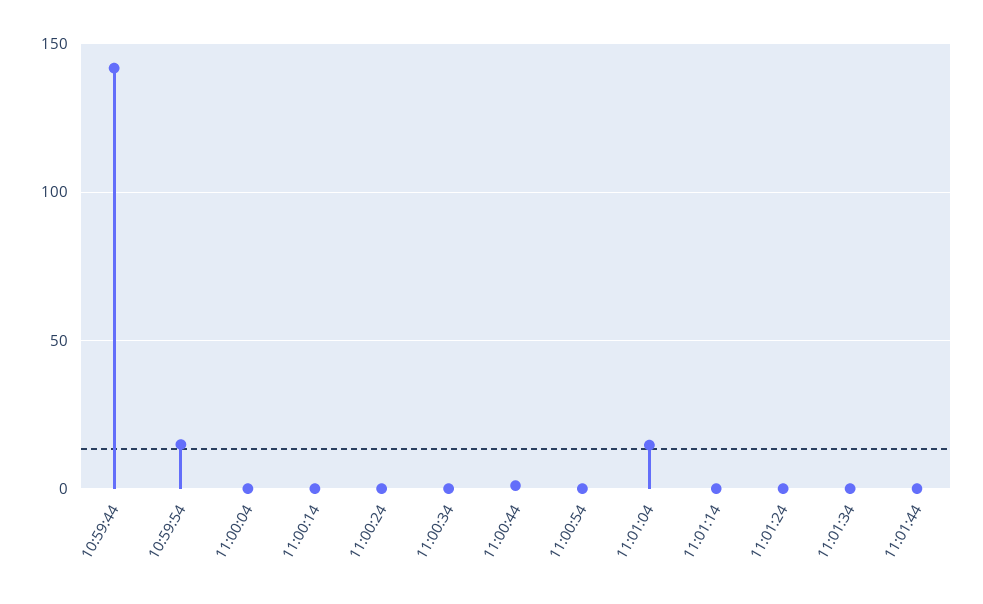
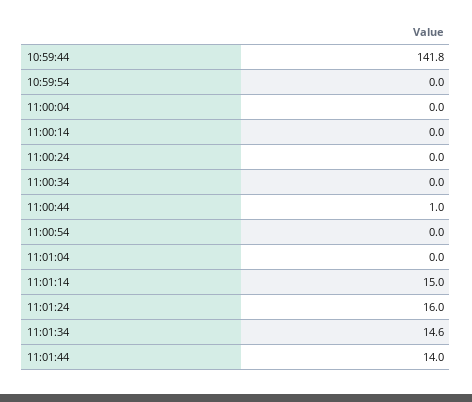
  {
    "10:59:44": 141.8,
-   "10:59:54": 15,
+   "10:59:54": 0,
    "11:00:04": 0,
    "11:00:14": 0,
    "11:00:24": 0,
    "11:00:34": 0,
    "11:00:44": 1,
    "11:00:54": 0,
-   "11:01:04": 15,
+   "11:01:04": 0,
-   "11:01:14": 0,
+   "11:01:14": 15,
-   "11:01:24": 0,
+   "11:01:24": 16,
-   "11:01:34": 0,
+   "11:01:34": 14.6,
-   "11:01:44": 0
+   "11:01:44": 14
  }

